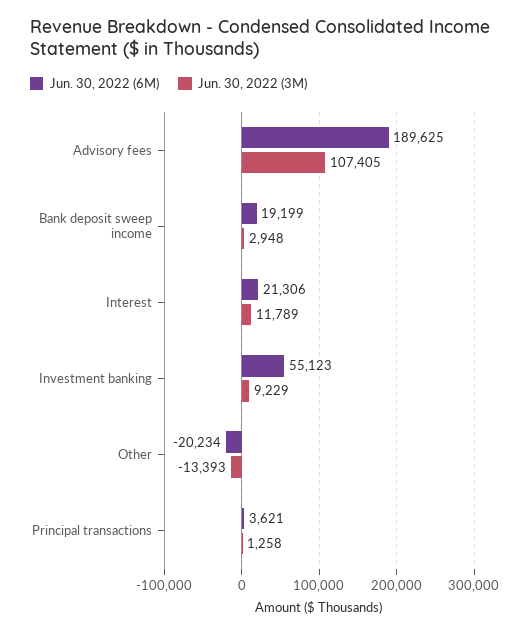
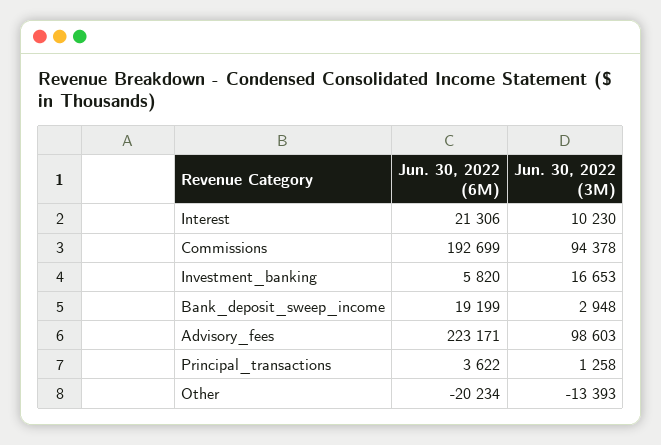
  {
    "Jun. 30, 2022 (6M)": {
-     "Advisory fees": 189625,
+     "Advisory fees": 223171,
      "Bank deposit sweep income": 19199,
      "Interest": 21306,
-     "Investment banking": 55123,
+     "Investment banking": 5820,
      "Other": -20234,
-     "Principal transactions": 3621
+     "Principal transactions": 3622,
+     "Commissions": 192699
    },
    "Jun. 30, 2022 (3M)": {
-     "Advisory fees": 107405,
+     "Advisory fees": 98603,
      "Bank deposit sweep income": 2948,
-     "Interest": 11789,
+     "Interest": 10230,
-     "Investment banking": 9229,
+     "Investment banking": 16653,
      "Other": -13393,
-     "Principal transactions": 1258
+     "Principal transactions": 1258,
+     "Commissions": 94378
    }
  }

